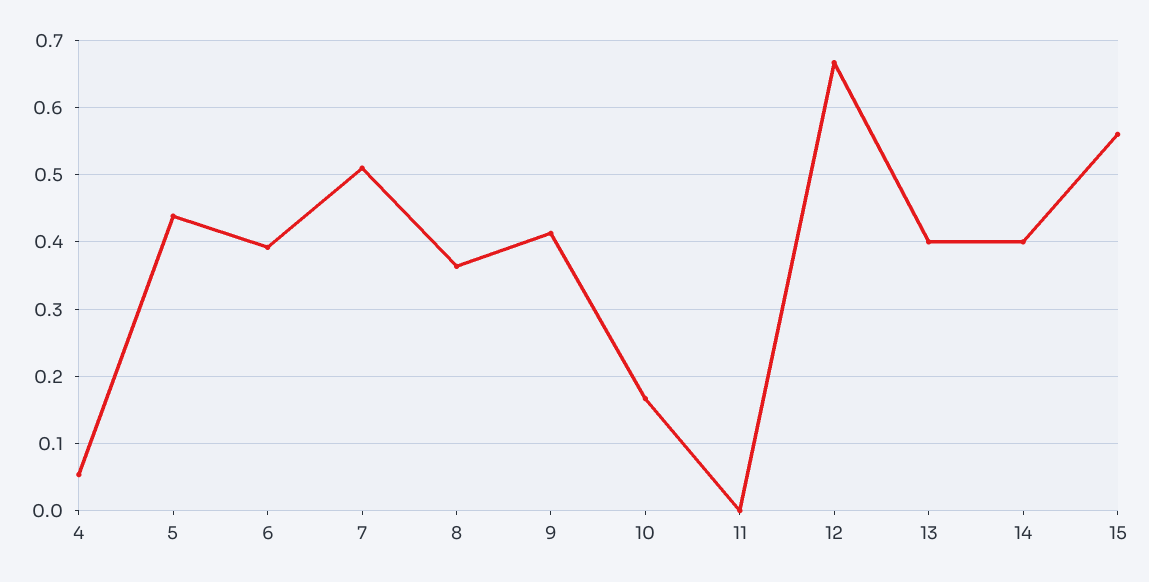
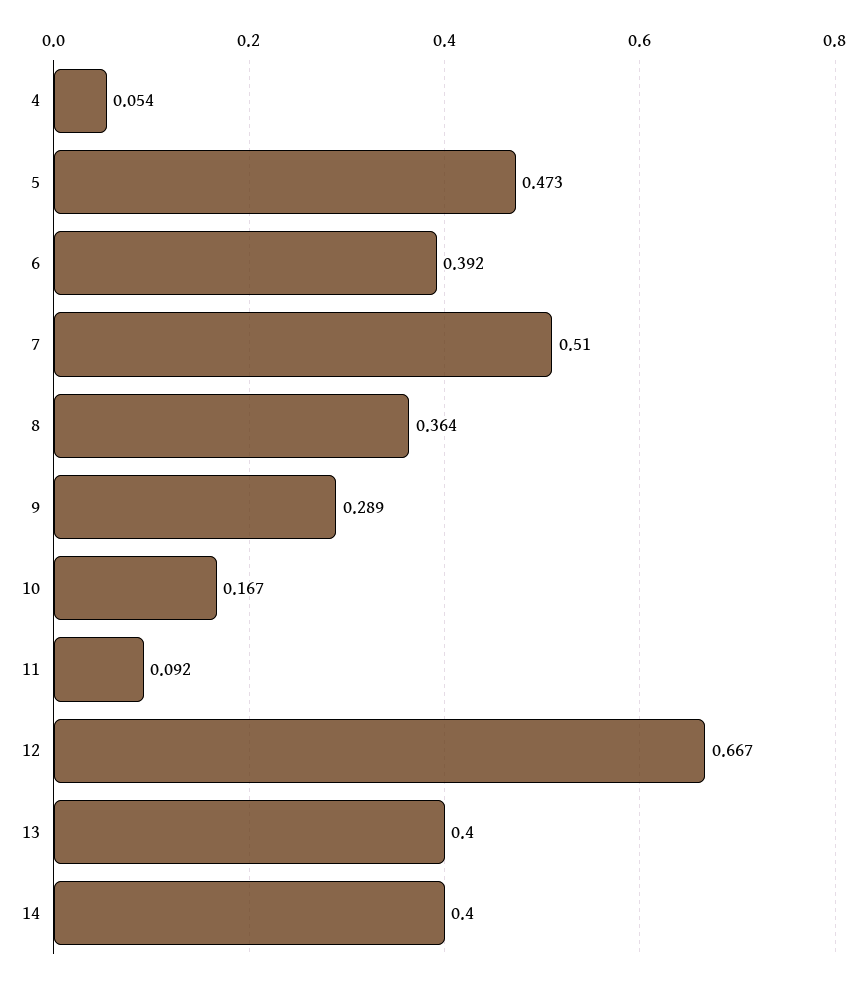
  {
    "4": 0.054,
-   "5": 0.44,
+   "5": 0.473,
    "6": 0.392,
    "7": 0.51,
    "8": 0.364,
-   "9": 0.41,
+   "9": 0.289,
    "10": 0.167,
-   "11": 0,
+   "11": 0.092,
    "12": 0.667,
    "13": 0.4,
-   "14": 0.4,
+   "14": 0.4
-   "15": 0.56
  }

